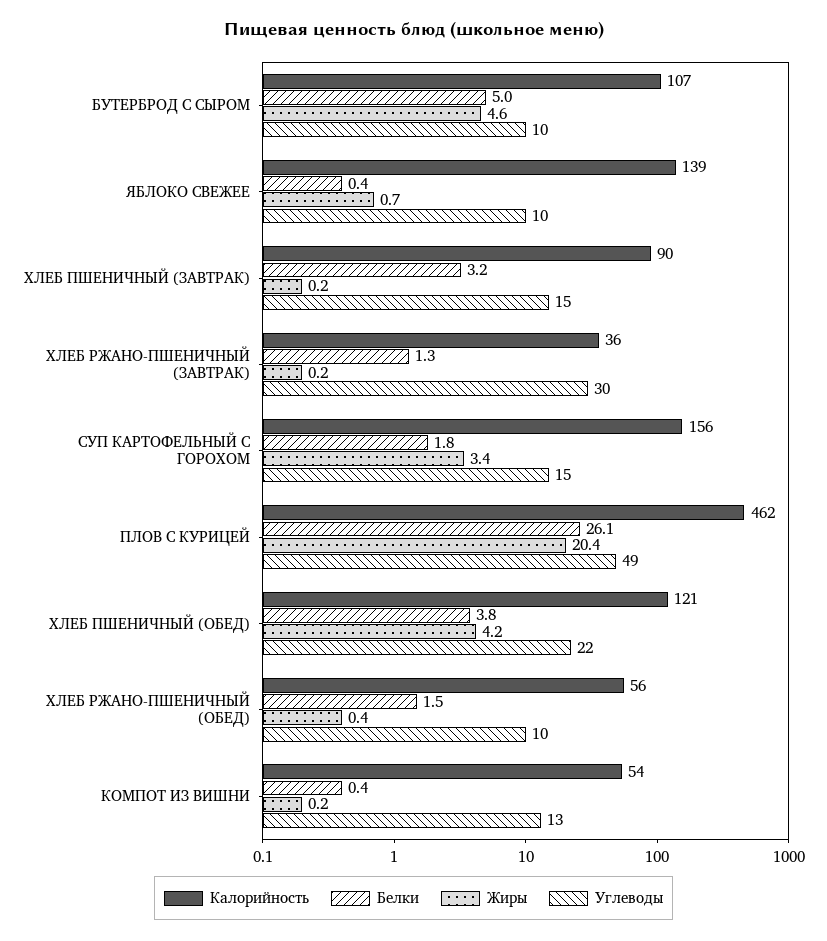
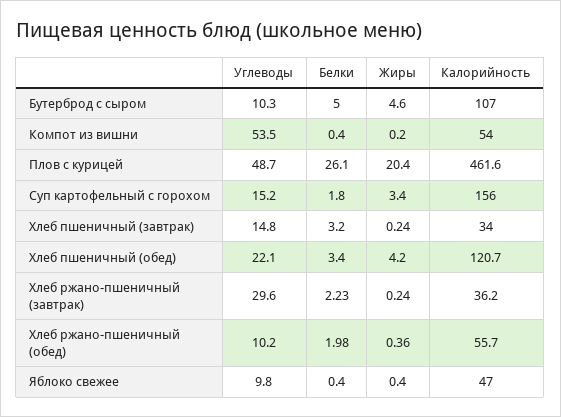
  {
    "Калорийность": {
      "БУТЕРБРОД С СЫРОМ": 107,
-     "ЯБЛОКО СВЕЖЕЕ": 139,
+     "ЯБЛОКО СВЕЖЕЕ": 47,
-     "ХЛЕБ ПШЕНИЧНЫЙ (ЗАВТРАК)": 90,
+     "ХЛЕБ ПШЕНИЧНЫЙ (ЗАВТРАК)": 34,
      "ХЛЕБ РЖАНО-ПШЕНИЧНЫЙ (ЗАВТРАК)": 36.2,
      "СУП КАРТОФЕЛЬНЫЙ С ГОРОХОМ": 156,
      "ПЛОВ С КУРИЦЕЙ": 461.6,
      "ХЛЕБ ПШЕНИЧНЫЙ (ОБЕД)": 120.7,
      "ХЛЕБ РЖАНО-ПШЕНИЧНЫЙ (ОБЕД)": 55.7,
      "КОМПОТ ИЗ ВИШНИ": 54
    },
    "Белки": {
      "БУТЕРБРОД С СЫРОМ": 5,
      "ЯБЛОКО СВЕЖЕЕ": 0.4,
      "ХЛЕБ ПШЕНИЧНЫЙ (ЗАВТРАК)": 3.2,
-     "ХЛЕБ РЖАНО-ПШЕНИЧНЫЙ (ЗАВТРАК)": 1.3,
+     "ХЛЕБ РЖАНО-ПШЕНИЧНЫЙ (ЗАВТРАК)": 2.23,
      "СУП КАРТОФЕЛЬНЫЙ С ГОРОХОМ": 1.8,
      "ПЛОВ С КУРИЦЕЙ": 26.1,
-     "ХЛЕБ ПШЕНИЧНЫЙ (ОБЕД)": 3.8,
+     "ХЛЕБ ПШЕНИЧНЫЙ (ОБЕД)": 3.4,
-     "ХЛЕБ РЖАНО-ПШЕНИЧНЫЙ (ОБЕД)": 1.5,
+     "ХЛЕБ РЖАНО-ПШЕНИЧНЫЙ (ОБЕД)": 1.98,
      "КОМПОТ ИЗ ВИШНИ": 0.4
    },
    "Жиры": {
      "БУТЕРБРОД С СЫРОМ": 4.6,
-     "ЯБЛОКО СВЕЖЕЕ": 0.7,
+     "ЯБЛОКО СВЕЖЕЕ": 0.4,
      "ХЛЕБ ПШЕНИЧНЫЙ (ЗАВТРАК)": 0.24,
      "ХЛЕБ РЖАНО-ПШЕНИЧНЫЙ (ЗАВТРАК)": 0.24,
      "СУП КАРТОФЕЛЬНЫЙ С ГОРОХОМ": 3.4,
      "ПЛОВ С КУРИЦЕЙ": 20.4,
      "ХЛЕБ ПШЕНИЧНЫЙ (ОБЕД)": 4.2,
      "ХЛЕБ РЖАНО-ПШЕНИЧНЫЙ (ОБЕД)": 0.36,
      "КОМПОТ ИЗ ВИШНИ": 0.2
    },
    "Углеводы": {
      "БУТЕРБРОД С СЫРОМ": 10.3,
      "ЯБЛОКО СВЕЖЕЕ": 9.8,
      "ХЛЕБ ПШЕНИЧНЫЙ (ЗАВТРАК)": 14.8,
      "ХЛЕБ РЖАНО-ПШЕНИЧНЫЙ (ЗАВТРАК)": 29.6,
      "СУП КАРТОФЕЛЬНЫЙ С ГОРОХОМ": 15.2,
      "ПЛОВ С КУРИЦЕЙ": 48.7,
      "ХЛЕБ ПШЕНИЧНЫЙ (ОБЕД)": 22.1,
      "ХЛЕБ РЖАНО-ПШЕНИЧНЫЙ (ОБЕД)": 10.2,
-     "КОМПОТ ИЗ ВИШНИ": 13
+     "КОМПОТ ИЗ ВИШНИ": 53.5
    }
  }

